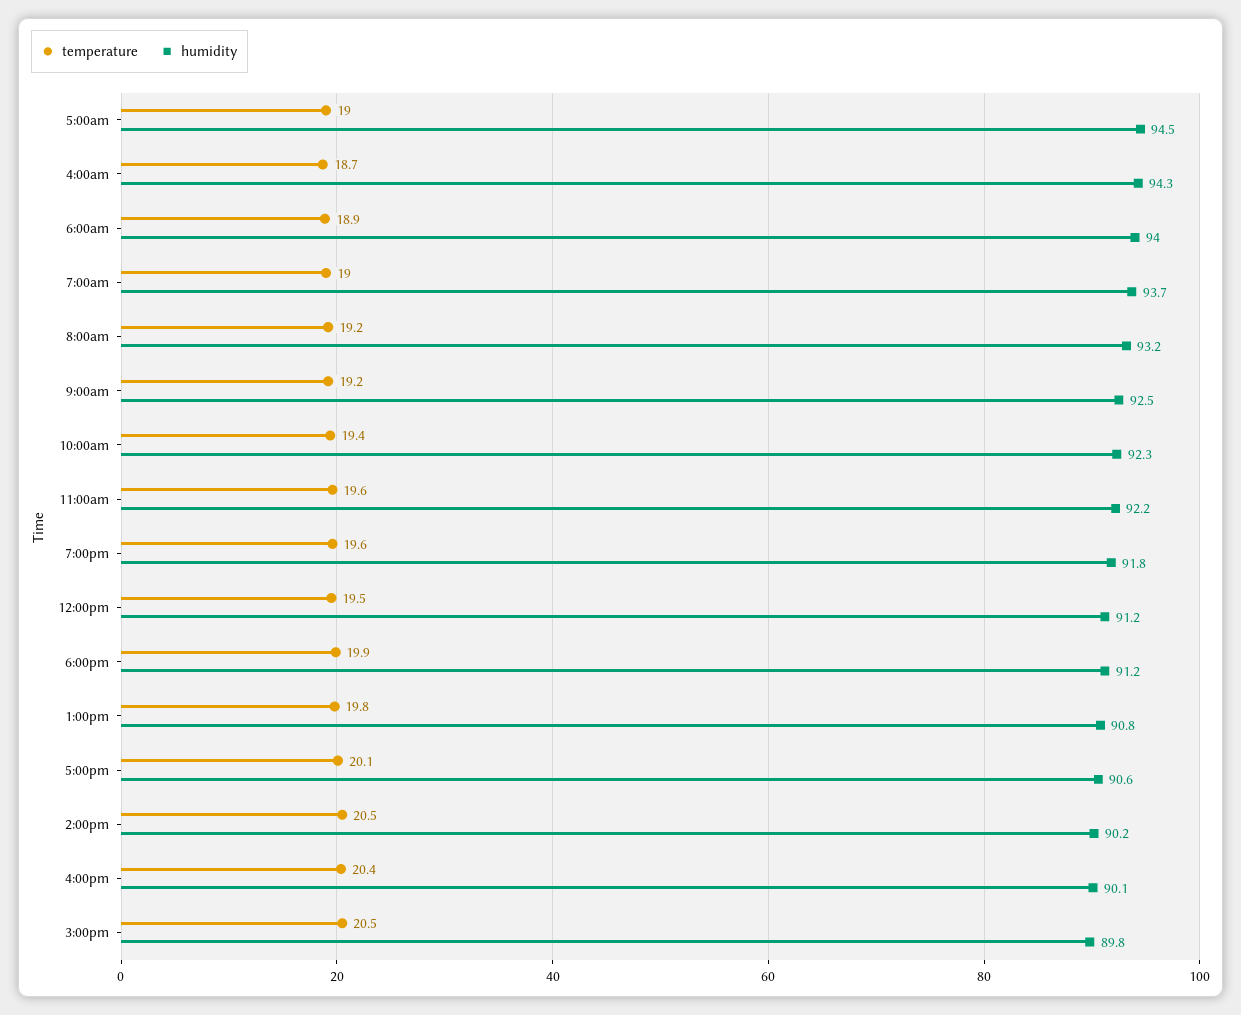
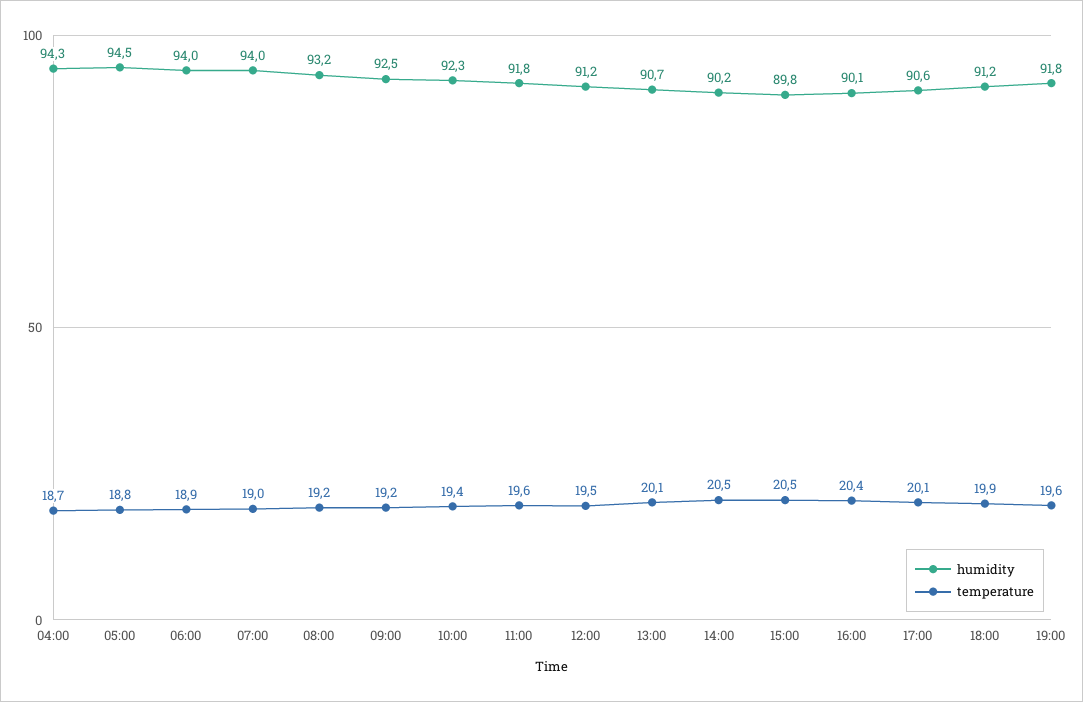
  {
    "temperature": {
-     "5:00am": 19,
+     "5:00am": 18.8,
      "4:00am": 18.7,
      "6:00am": 18.9,
      "7:00am": 19,
      "8:00am": 19.2,
      "9:00am": 19.2,
      "10:00am": 19.4,
      "11:00am": 19.6,
      "7:00pm": 19.6,
      "12:00pm": 19.5,
      "6:00pm": 19.9,
-     "1:00pm": 19.8,
+     "1:00pm": 20.1,
      "5:00pm": 20.1,
      "2:00pm": 20.5,
      "4:00pm": 20.4,
      "3:00pm": 20.5
    },
    "humidity": {
      "5:00am": 94.5,
      "4:00am": 94.3,
      "6:00am": 94,
-     "7:00am": 93.7,
+     "7:00am": 94,
      "8:00am": 93.2,
      "9:00am": 92.5,
      "10:00am": 92.3,
-     "11:00am": 92.2,
+     "11:00am": 91.8,
      "7:00pm": 91.8,
      "12:00pm": 91.2,
      "6:00pm": 91.2,
-     "1:00pm": 90.8,
+     "1:00pm": 90.7,
      "5:00pm": 90.6,
      "2:00pm": 90.2,
      "4:00pm": 90.1,
      "3:00pm": 89.8
    }
  }

